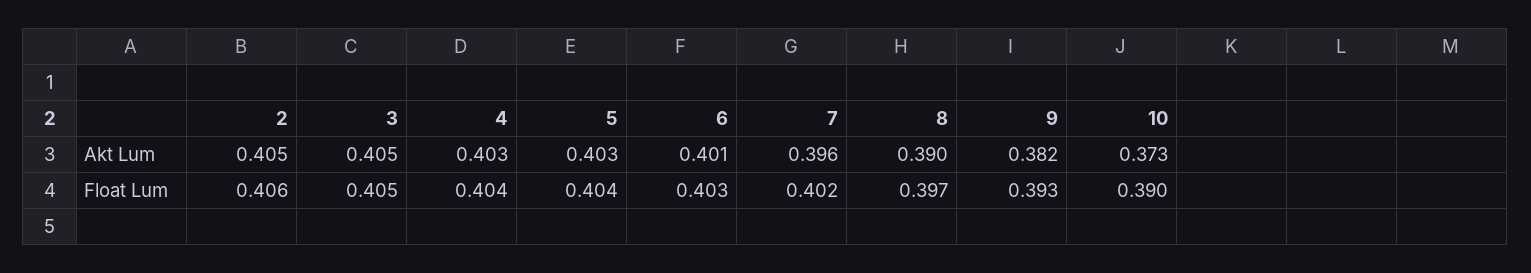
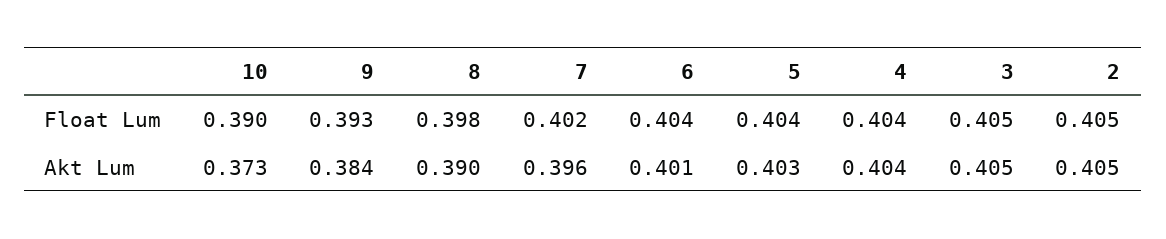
  {
    "2": {
      "Akt Lum": 0.405,
-     "Float Lum": 0.406
+     "Float Lum": 0.405
    },
    "3": {
      "Akt Lum": 0.405,
      "Float Lum": 0.405
    },
    "4": {
-     "Akt Lum": 0.403,
+     "Akt Lum": 0.404,
      "Float Lum": 0.404
    },
    "5": {
      "Akt Lum": 0.403,
      "Float Lum": 0.404
    },
    "6": {
      "Akt Lum": 0.401,
-     "Float Lum": 0.403
+     "Float Lum": 0.404
    },
    "7": {
      "Akt Lum": 0.396,
      "Float Lum": 0.402
    },
    "8": {
      "Akt Lum": 0.39,
-     "Float Lum": 0.397
+     "Float Lum": 0.398
    },
    "9": {
-     "Akt Lum": 0.382,
+     "Akt Lum": 0.384,
      "Float Lum": 0.393
    },
    "10": {
      "Akt Lum": 0.373,
      "Float Lum": 0.39
    }
  }

